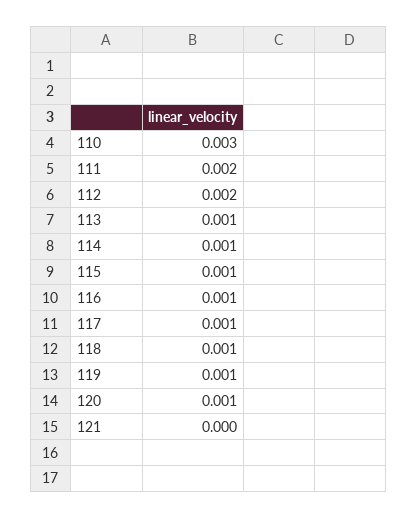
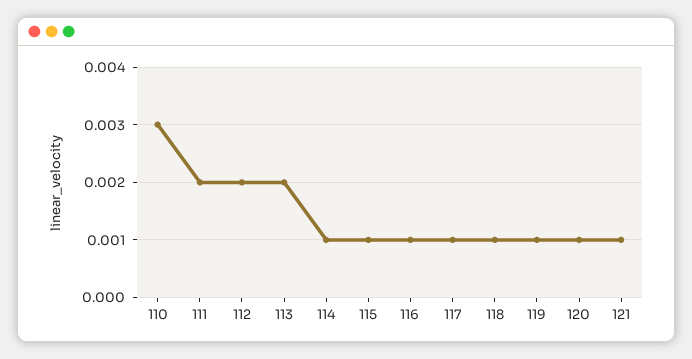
  {
    "110": 0.003,
    "111": 0.002,
    "112": 0.002,
-   "113": 0.001,
+   "113": 0.002,
    "114": 0.001,
    "115": 0.001,
    "116": 0.001,
    "117": 0.001,
    "118": 0.001,
    "119": 0.001,
    "120": 0.001,
-   "121": 0
+   "121": 0.001
  }

